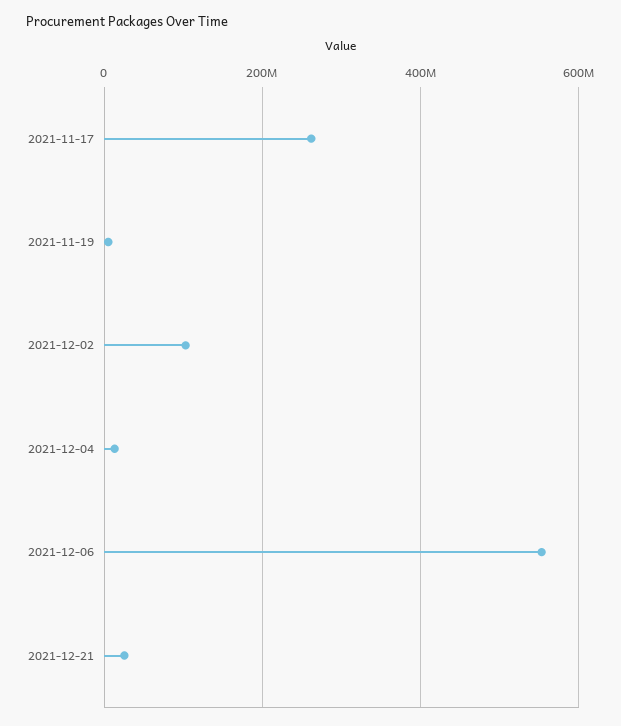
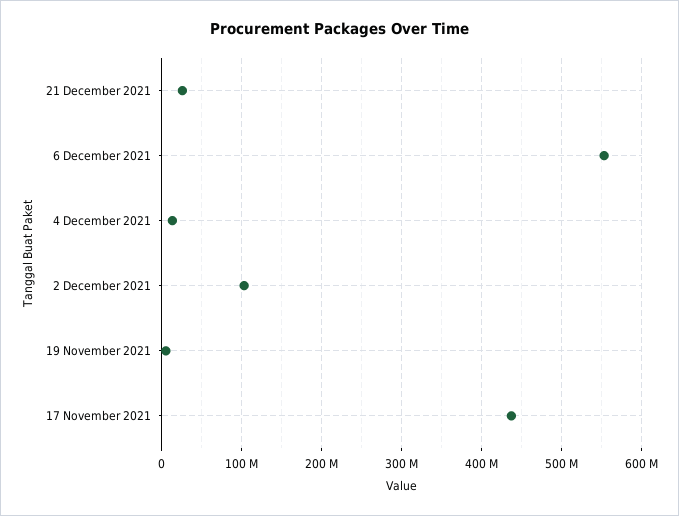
  {
-   "2021-11-17": 260000000,
+   "2021-11-17": 440000000,
    "2021-11-19": 10000000,
    "2021-12-02": 100000000,
    "2021-12-04": 10000000,
    "2021-12-06": 550000000,
    "2021-12-21": 30000000
  }

